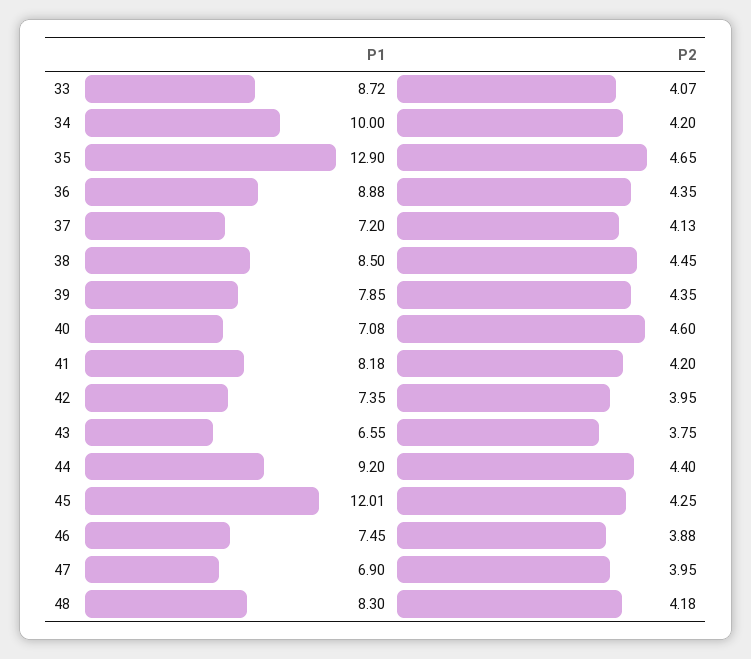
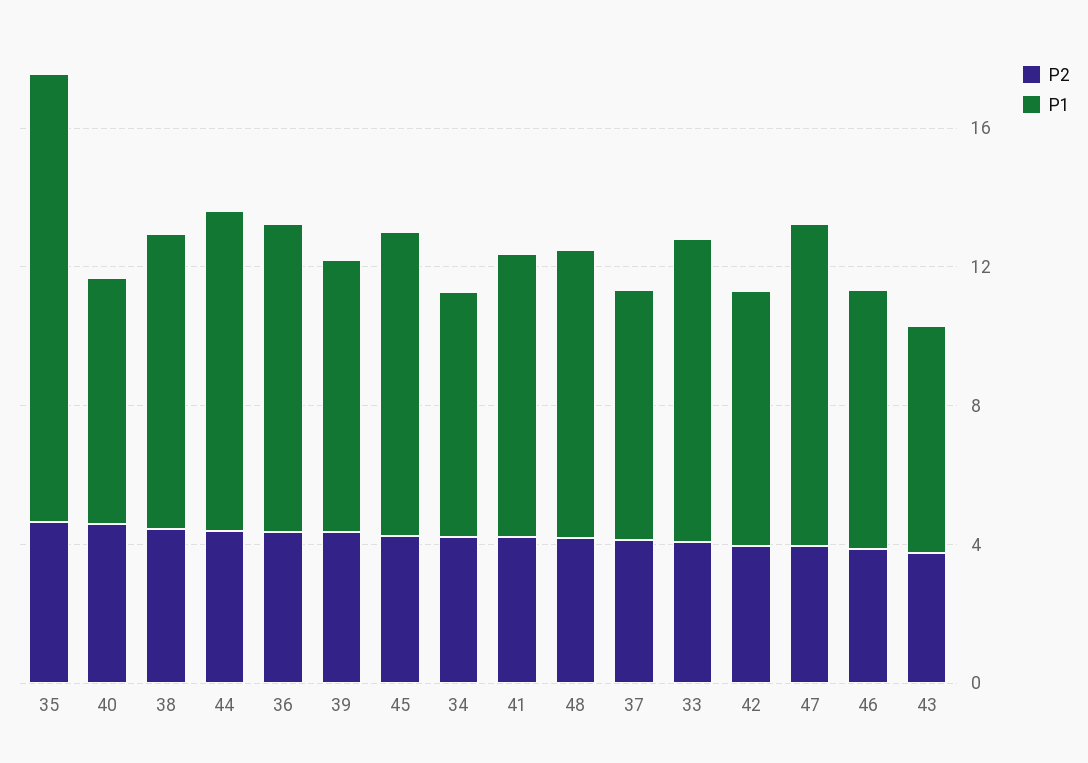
  {
    "P1": {
      "33": 8.72,
-     "34": 10,
+     "34": 7,
      "35": 12.9,
      "36": 8.88,
      "37": 7.2,
      "38": 8.5,
      "39": 7.85,
      "40": 7.08,
      "41": 8.18,
      "42": 7.35,
      "43": 6.55,
      "44": 9.2,
-     "45": 12.01,
+     "45": 9,
      "46": 7.45,
-     "47": 6.9,
+     "47": 9,
      "48": 8.3
    },
    "P2": {
      "33": 4.07,
      "34": 4.2,
      "35": 4.65,
      "36": 4.35,
      "37": 4.13,
      "38": 4.45,
      "39": 4.35,
      "40": 4.6,
      "41": 4.2,
      "42": 3.95,
      "43": 3.75,
      "44": 4.4,
      "45": 4.25,
      "46": 3.88,
      "47": 3.95,
      "48": 4.18
    }
  }

